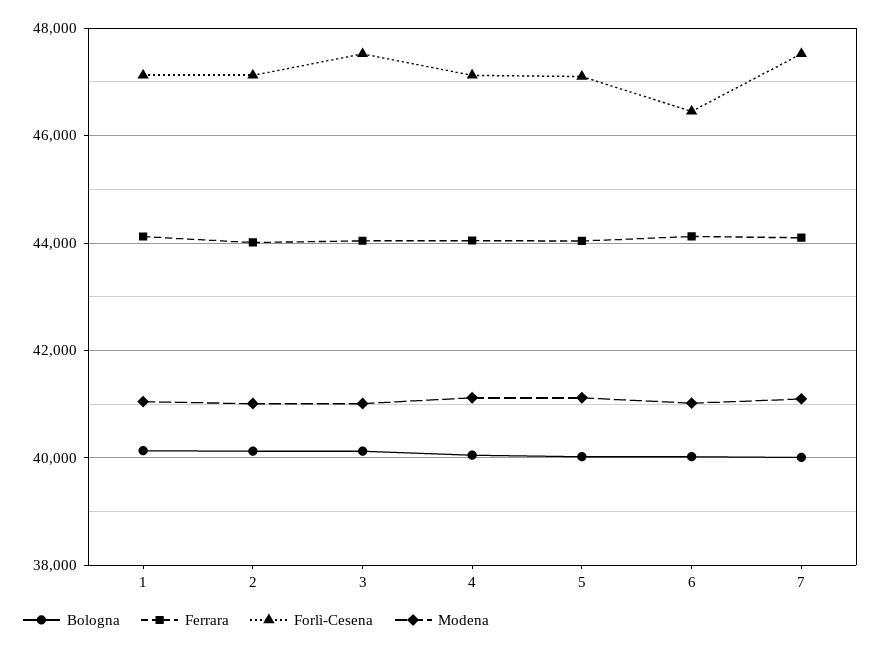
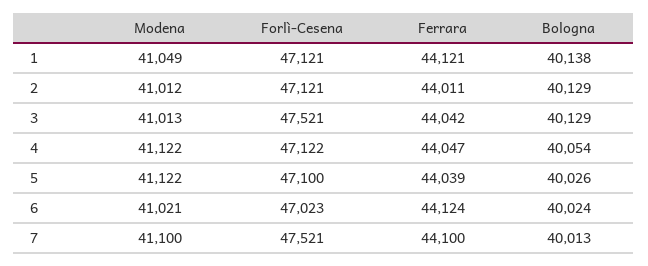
  {
    "Bologna": {
      "1": 40138,
      "2": 40129,
      "3": 40129,
      "4": 40054,
      "5": 40026,
      "6": 40024,
      "7": 40013
    },
    "Ferrara": {
      "1": 44121,
      "2": 44011,
      "3": 44042,
      "4": 44047,
      "5": 44039,
      "6": 44124,
      "7": 44100
    },
    "Forlì-Cesena": {
      "1": 47121,
      "2": 47121,
      "3": 47521,
      "4": 47122,
      "5": 47100,
-     "6": 46400,
+     "6": 47023,
      "7": 47521
    },
    "Modena": {
      "1": 41049,
      "2": 41012,
      "3": 41013,
      "4": 41122,
      "5": 41122,
      "6": 41021,
      "7": 41100
    }
  }

